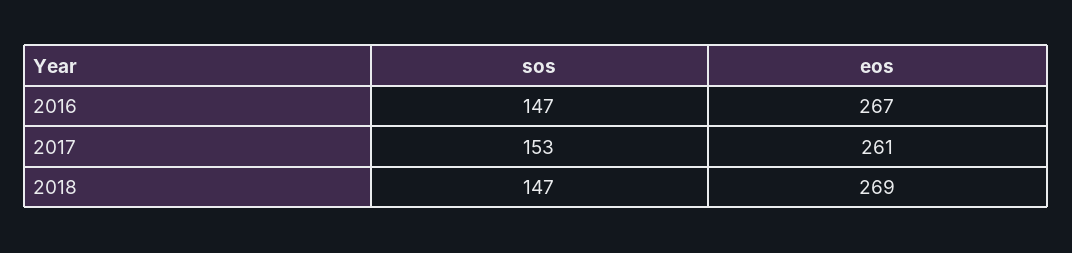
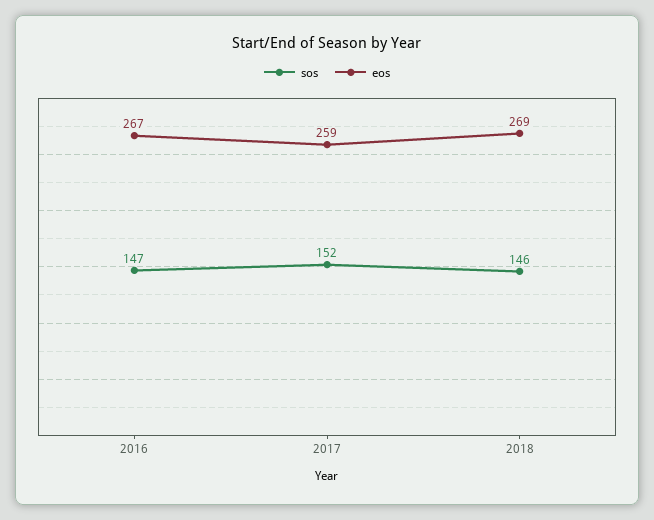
  {
    "sos": {
      "2016": 147,
-     "2017": 153,
+     "2017": 152,
-     "2018": 147
+     "2018": 146
    },
    "eos": {
      "2016": 267,
-     "2017": 261,
+     "2017": 259,
      "2018": 269
    }
  }

